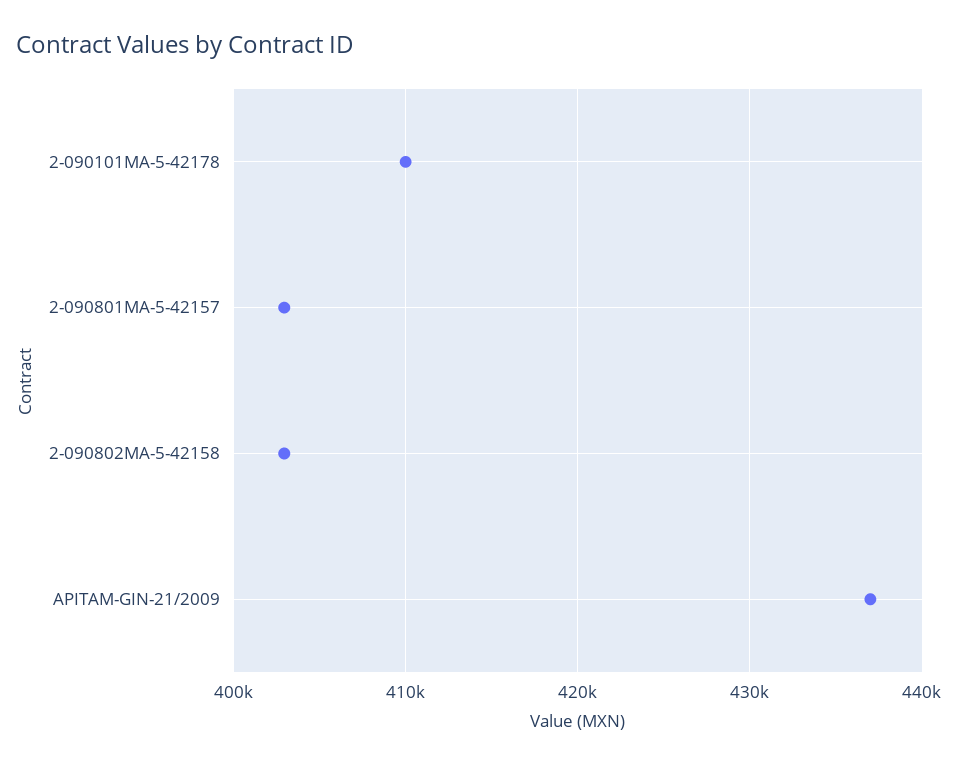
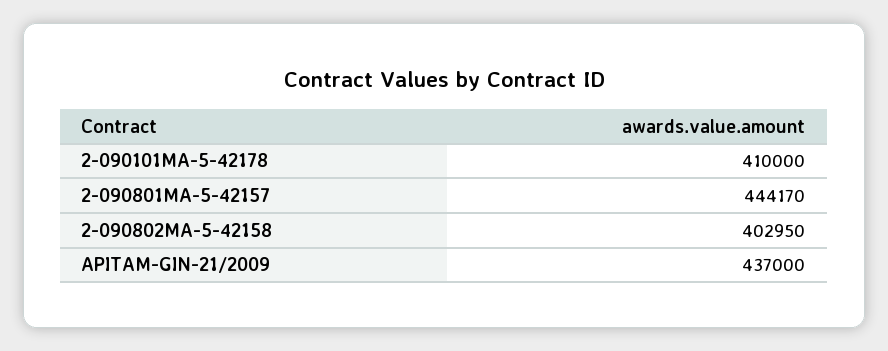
  {
    "2-090101MA-5-42178": 410000,
-   "2-090801MA-5-42157": 403000,
+   "2-090801MA-5-42157": 444170,
    "2-090802MA-5-42158": 402950,
    "APITAM-GIN-21/2009": 437000
  }

